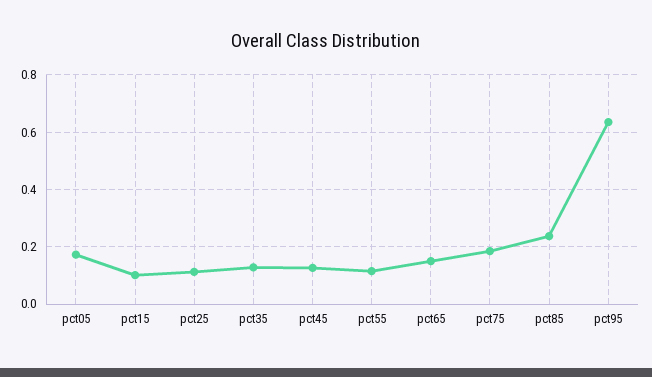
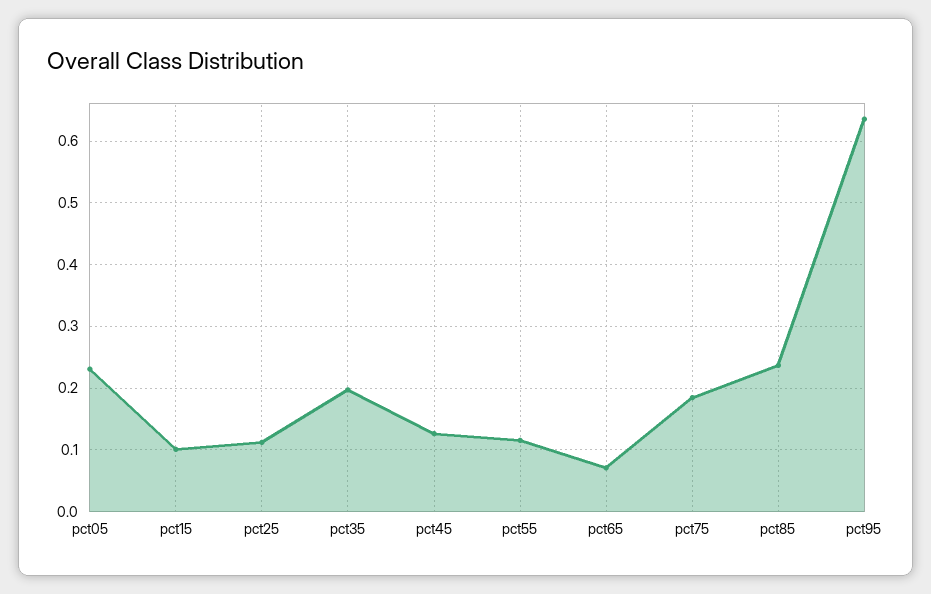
  {
-   "pct05": 0.175,
+   "pct05": 0.23,
    "pct15": 0.1,
    "pct25": 0.11,
-   "pct35": 0.125,
+   "pct35": 0.2,
    "pct45": 0.13,
    "pct55": 0.12,
-   "pct65": 0.15,
+   "pct65": 0.07,
    "pct75": 0.18,
    "pct85": 0.24,
    "pct95": 0.64
  }

